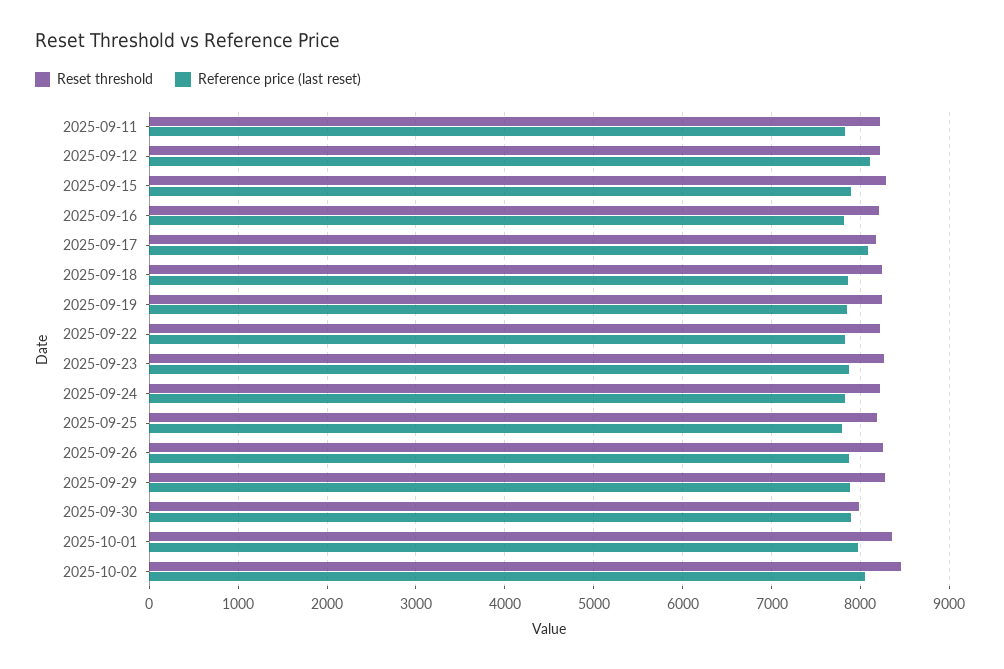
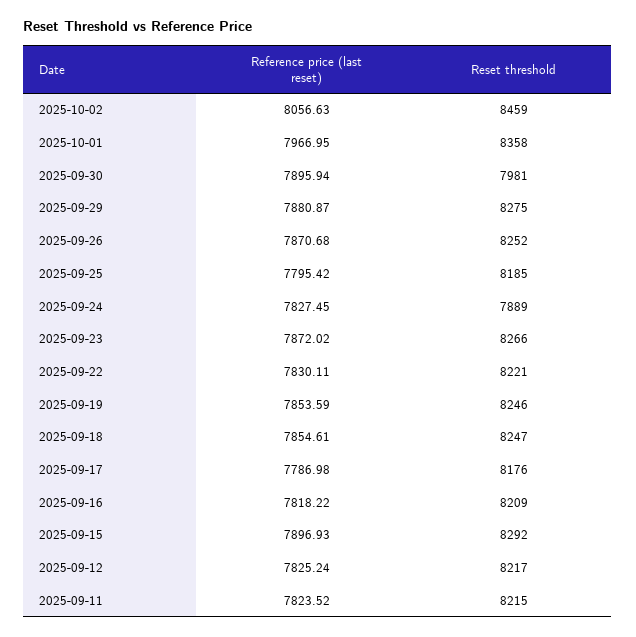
  {
    "Reset threshold": {
      "2025-09-11": 8215,
      "2025-09-12": 8217,
      "2025-09-15": 8292,
      "2025-09-16": 8209,
      "2025-09-17": 8176,
      "2025-09-18": 8247,
      "2025-09-19": 8246,
      "2025-09-22": 8221,
      "2025-09-23": 8266,
-     "2025-09-24": 8200,
+     "2025-09-24": 7889,
      "2025-09-25": 8185,
      "2025-09-26": 8252,
      "2025-09-29": 8275,
      "2025-09-30": 7981,
      "2025-10-01": 8358,
      "2025-10-02": 8459
    },
    "Reference price (last reset)": {
      "2025-09-11": 7823.52,
-     "2025-09-12": 8100,
+     "2025-09-12": 7825.24,
      "2025-09-15": 7896.93,
      "2025-09-16": 7818.22,
-     "2025-09-17": 8100,
+     "2025-09-17": 7786.98,
      "2025-09-18": 7854.61,
      "2025-09-19": 7853.59,
      "2025-09-22": 7830.11,
      "2025-09-23": 7872.02,
      "2025-09-24": 7827.45,
      "2025-09-25": 7795.42,
      "2025-09-26": 7870.68,
      "2025-09-29": 7880.87,
      "2025-09-30": 7895.94,
      "2025-10-01": 7966.95,
      "2025-10-02": 8056.63
    }
  }

